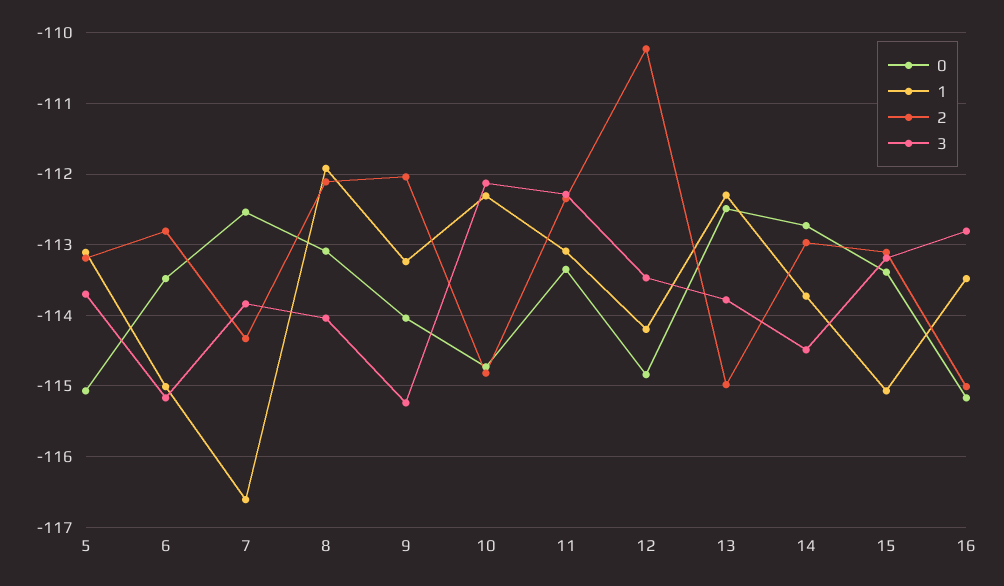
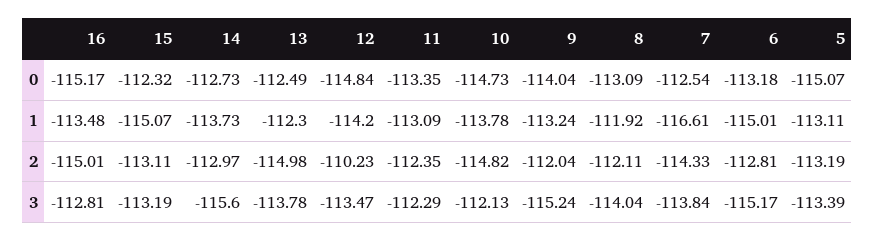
  {
    "0": {
      "5": -115.07,
-     "6": -113.5,
+     "6": -113.18,
      "7": -112.54,
      "8": -113.09,
      "9": -114.04,
      "10": -114.73,
      "11": -113.35,
      "12": -114.84,
      "13": -112.49,
      "14": -112.73,
-     "15": -113.4,
+     "15": -112.32,
      "16": -115.17
    },
    "1": {
      "5": -113.11,
      "6": -115.01,
      "7": -116.61,
      "8": -111.92,
      "9": -113.24,
-     "10": -112.3,
+     "10": -113.78,
      "11": -113.09,
      "12": -114.2,
      "13": -112.3,
      "14": -113.73,
      "15": -115.07,
      "16": -113.48
    },
    "2": {
      "5": -113.19,
      "6": -112.81,
      "7": -114.33,
      "8": -112.11,
      "9": -112.04,
      "10": -114.82,
      "11": -112.35,
      "12": -110.23,
      "13": -114.98,
      "14": -112.97,
      "15": -113.11,
      "16": -115.01
    },
    "3": {
-     "5": -113.7,
+     "5": -113.39,
      "6": -115.17,
      "7": -113.84,
      "8": -114.04,
      "9": -115.24,
      "10": -112.13,
      "11": -112.29,
      "12": -113.47,
      "13": -113.78,
-     "14": -114.5,
+     "14": -115.6,
      "15": -113.19,
      "16": -112.81
    }
  }

